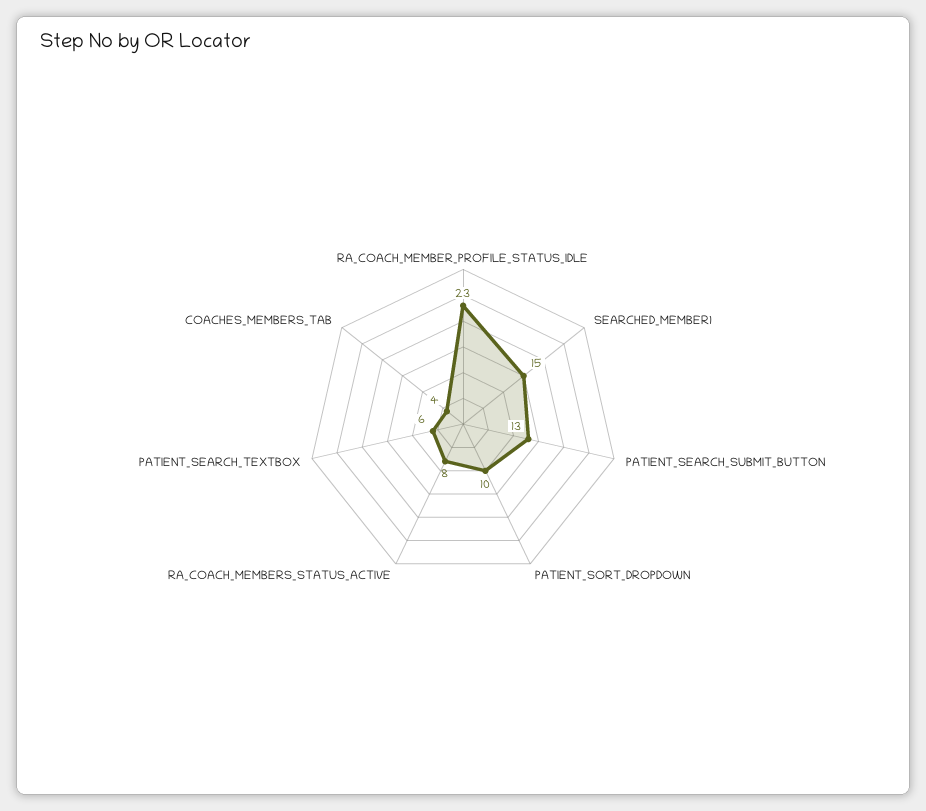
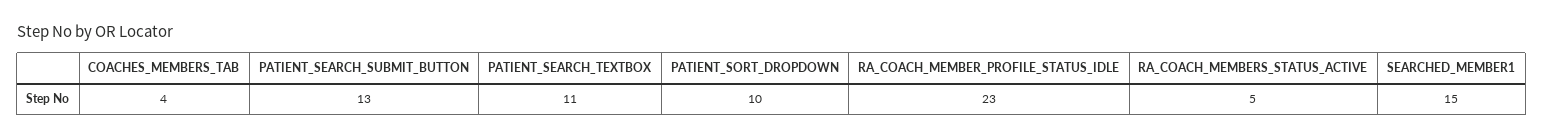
  {
    "RA_COACH_MEMBER_PROFILE_STATUS_IDLE": 23,
    "SEARCHED_MEMBER1": 15,
    "PATIENT_SEARCH_SUBMIT_BUTTON": 13,
    "PATIENT_SORT_DROPDOWN": 10,
-   "RA_COACH_MEMBERS_STATUS_ACTIVE": 8,
+   "RA_COACH_MEMBERS_STATUS_ACTIVE": 5,
-   "PATIENT_SEARCH_TEXTBOX": 6,
+   "PATIENT_SEARCH_TEXTBOX": 11,
    "COACHES_MEMBERS_TAB": 4
  }

